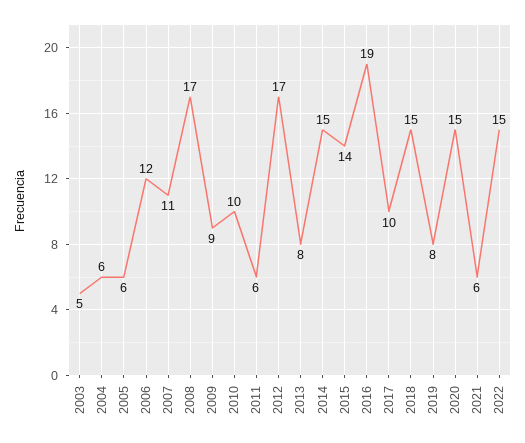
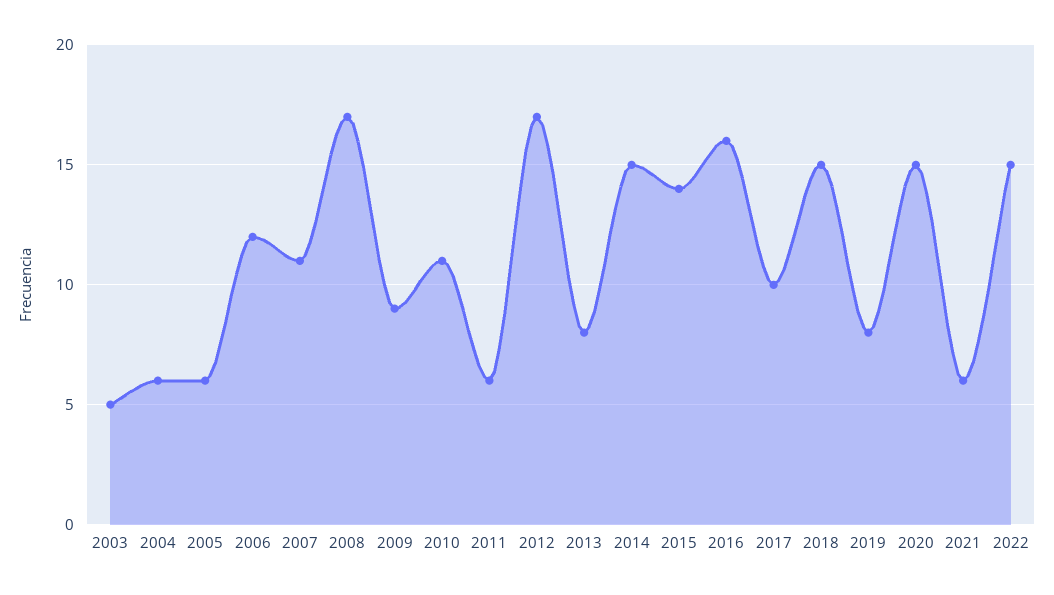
  {
    "2003": 5,
    "2004": 6,
    "2005": 6,
    "2006": 12,
    "2007": 11,
    "2008": 17,
    "2009": 9,
-   "2010": 10,
+   "2010": 11,
    "2011": 6,
    "2012": 17,
    "2013": 8,
    "2014": 15,
    "2015": 14,
-   "2016": 19,
+   "2016": 16,
    "2017": 10,
    "2018": 15,
    "2019": 8,
    "2020": 15,
    "2021": 6,
    "2022": 15
  }

